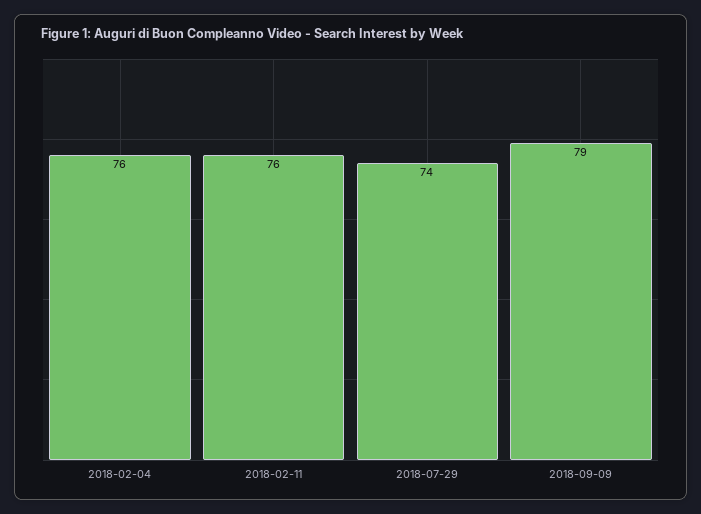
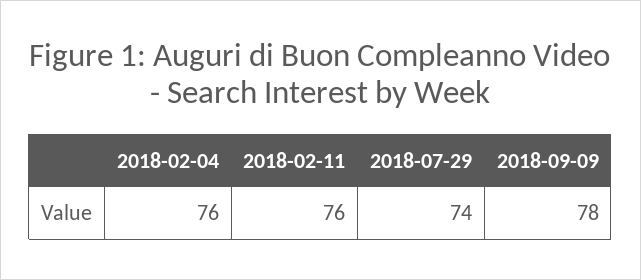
  {
    "2018-02-04": 76,
    "2018-02-11": 76,
    "2018-07-29": 74,
-   "2018-09-09": 79
+   "2018-09-09": 78
  }

